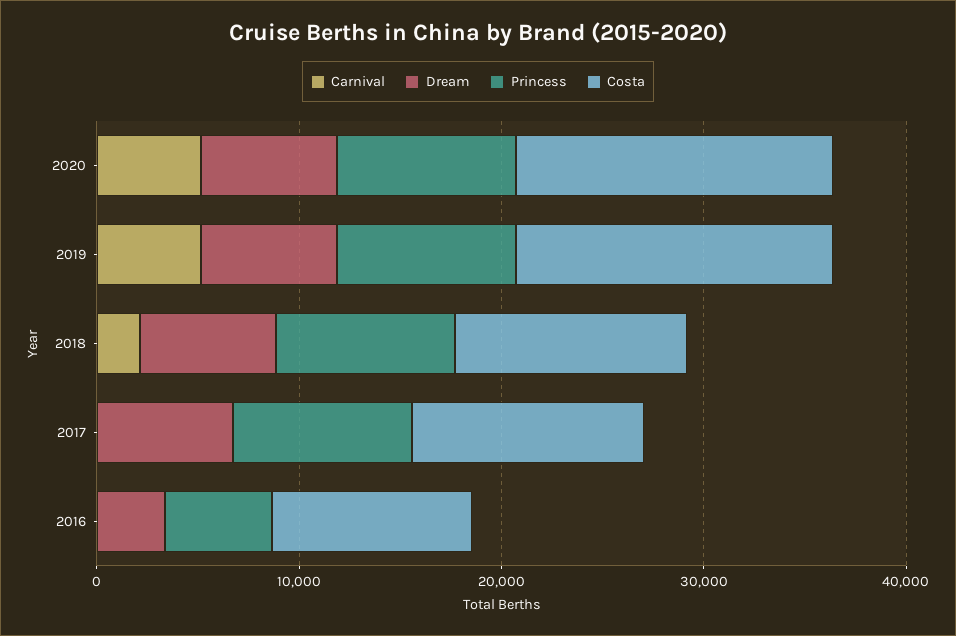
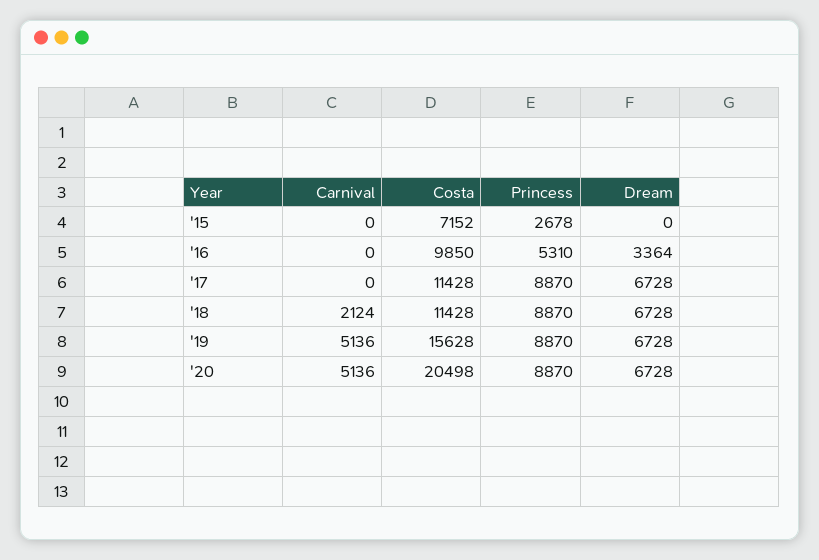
  {
    "Carnival": {
      "2020": 5136,
      "2019": 5136,
      "2018": 2124,
      "2017": 0,
-     "2016": 0
+     "2016": 0,
+     "'15": 0
    },
    "Dream": {
      "2020": 6728,
      "2019": 6728,
      "2018": 6728,
      "2017": 6728,
-     "2016": 3364
+     "2016": 3364,
+     "'15": 0
    },
    "Princess": {
      "2020": 8870,
      "2019": 8870,
      "2018": 8870,
      "2017": 8870,
-     "2016": 5310
+     "2016": 5310,
+     "'15": 2678
    },
    "Costa": {
-     "2020": 16000,
+     "2020": 20498,
      "2019": 15628,
      "2018": 11428,
      "2017": 11428,
-     "2016": 9850
+     "2016": 9850,
+     "'15": 7152
    }
  }

